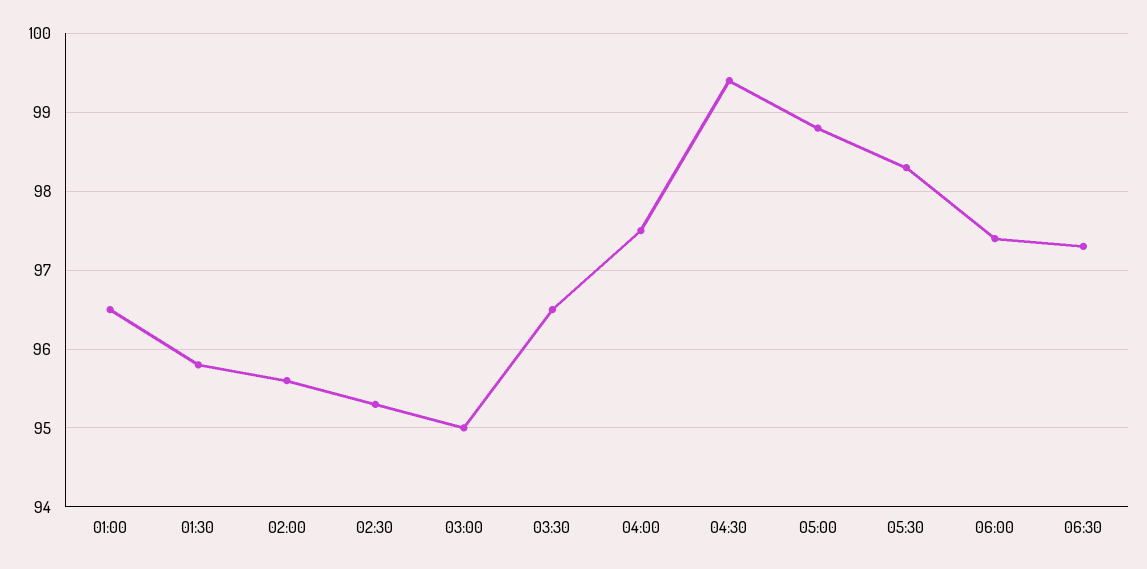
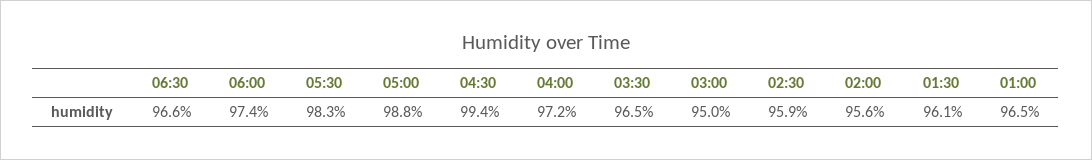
  {
    "01:00": 96.5,
-   "01:30": 95.8,
+   "01:30": 96.1,
    "02:00": 95.6,
-   "02:30": 95.3,
+   "02:30": 95.9,
    "03:00": 95,
    "03:30": 96.5,
-   "04:00": 97.5,
+   "04:00": 97.2,
    "04:30": 99.4,
    "05:00": 98.8,
    "05:30": 98.3,
    "06:00": 97.4,
-   "06:30": 97.3
+   "06:30": 96.6
  }

